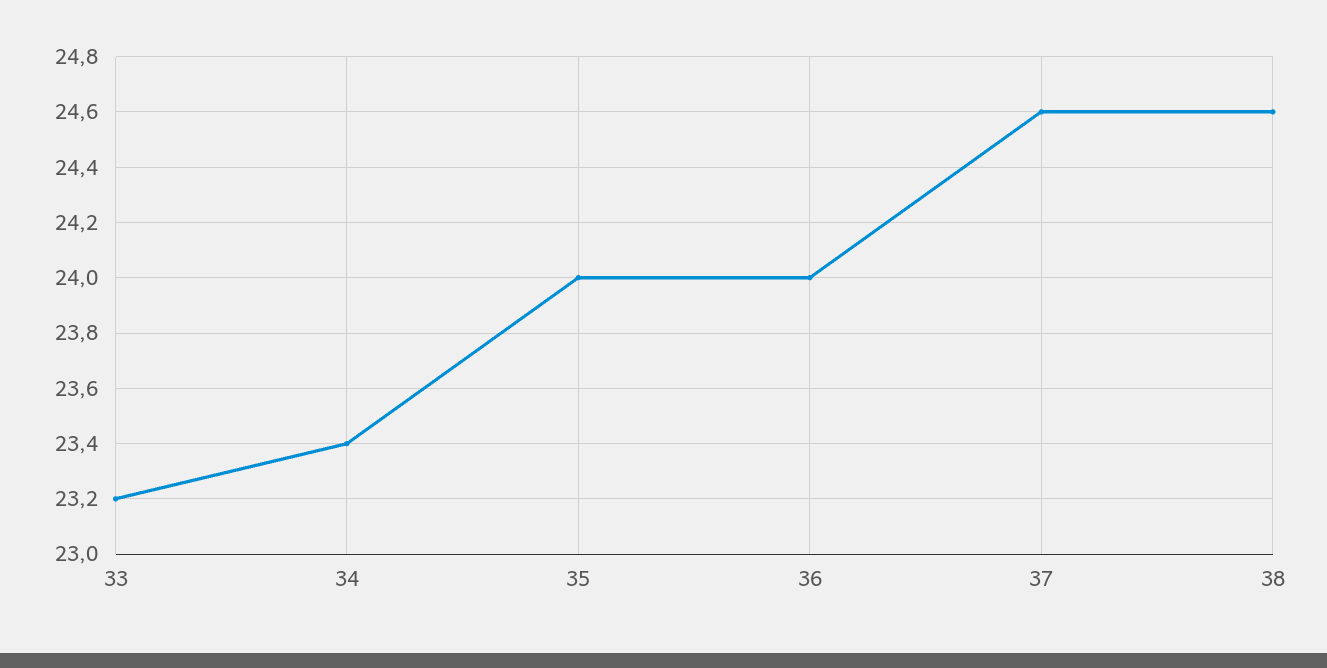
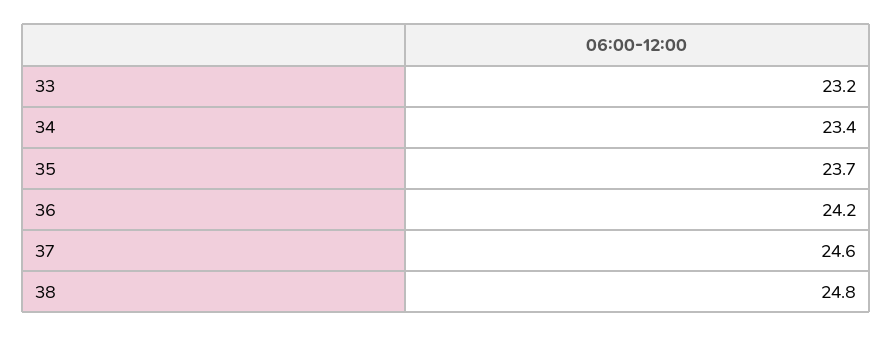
  {
    "33": 23.2,
    "34": 23.4,
-   "35": 24,
+   "35": 23.7,
-   "36": 24,
+   "36": 24.2,
    "37": 24.6,
-   "38": 24.6
+   "38": 24.8
  }

